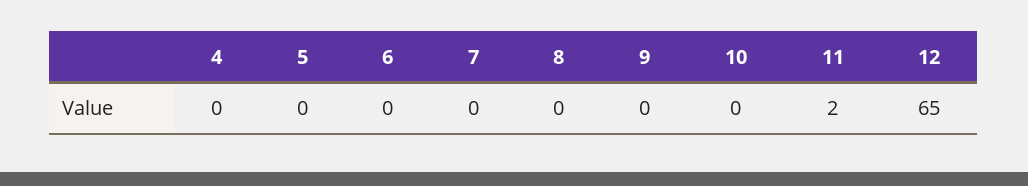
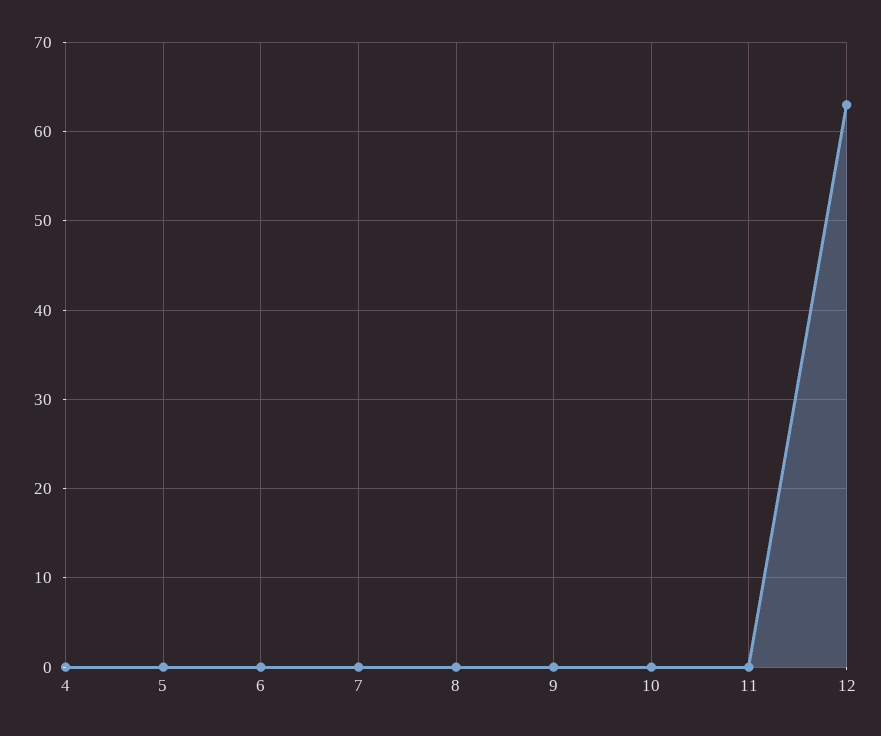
  {
    "4": 0,
    "5": 0,
    "6": 0,
    "7": 0,
    "8": 0,
    "9": 0,
    "10": 0,
-   "11": 2,
+   "11": 0,
-   "12": 65
+   "12": 63
  }

